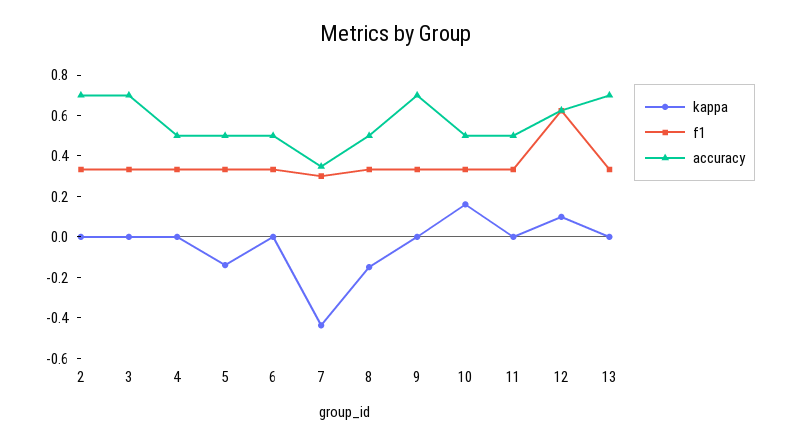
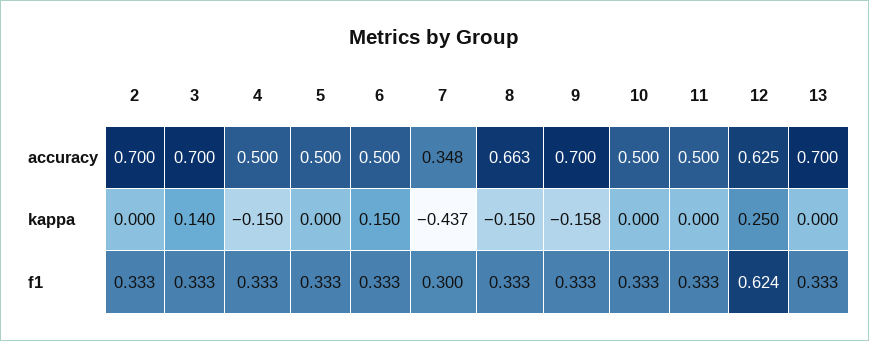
  {
    "kappa": {
      "2": 0,
-     "3": 0,
+     "3": 0.14,
-     "4": 0,
+     "4": -0.15,
-     "5": -0.15,
+     "5": 0,
-     "6": 0,
+     "6": 0.15,
      "7": -0.437,
      "8": -0.15,
-     "9": 0,
+     "9": -0.158,
-     "10": 0.15,
+     "10": 0,
      "11": 0,
-     "12": 0.1,
+     "12": 0.25,
      "13": 0
    },
    "f1": {
      "2": 0.333,
      "3": 0.333,
      "4": 0.333,
      "5": 0.333,
      "6": 0.333,
      "7": 0.3,
      "8": 0.333,
      "9": 0.333,
      "10": 0.333,
      "11": 0.333,
      "12": 0.624,
      "13": 0.333
    },
    "accuracy": {
      "2": 0.7,
      "3": 0.7,
      "4": 0.5,
      "5": 0.5,
      "6": 0.5,
      "7": 0.348,
-     "8": 0.5,
+     "8": 0.663,
      "9": 0.7,
      "10": 0.5,
      "11": 0.5,
      "12": 0.625,
      "13": 0.7
    }
  }

